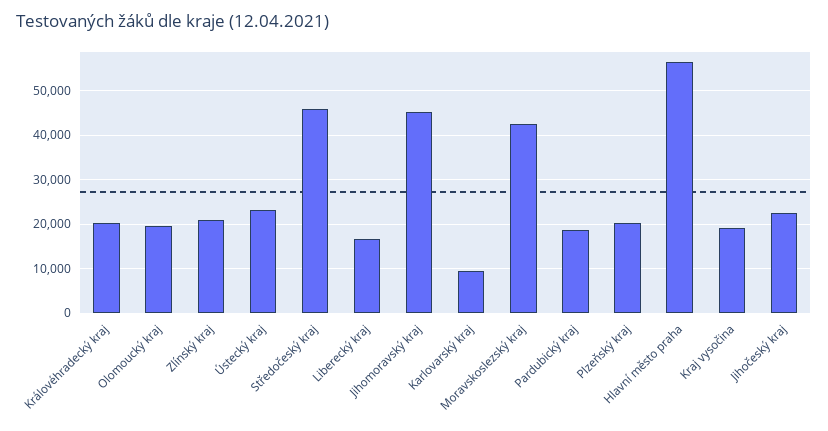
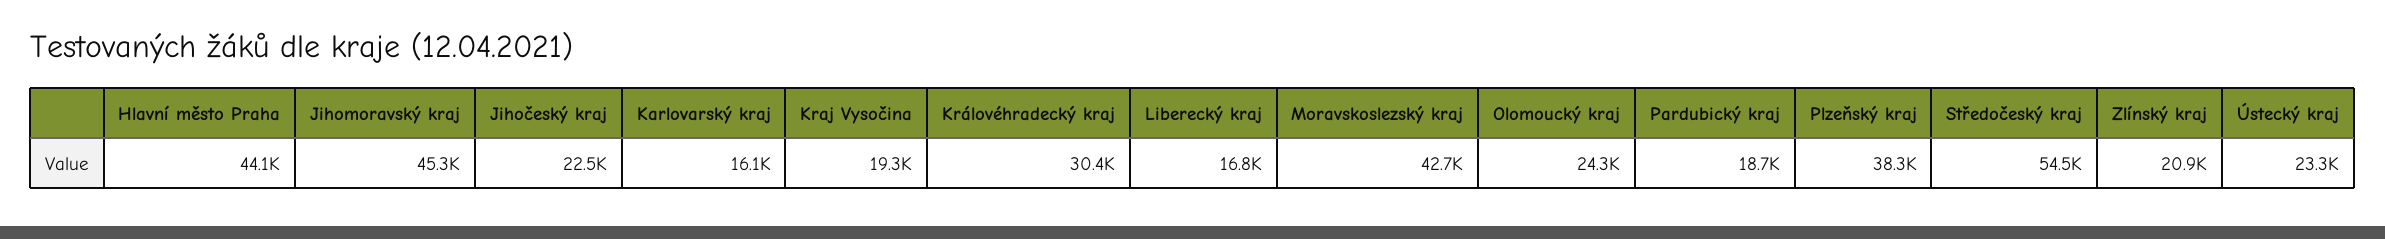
  {
-   "Královéhradecký kraj": 20000,
+   "Královéhradecký kraj": 30400,
-   "Olomoucký kraj": 20000,
+   "Olomoucký kraj": 24300,
    "Zlínský kraj": 20900,
    "Ústecký kraj": 23300,
-   "Středočeský kraj": 46000,
+   "Středočeský kraj": 54500,
    "Liberecký kraj": 16800,
    "Jihomoravský kraj": 45300,
-   "Karlovarský kraj": 10000,
+   "Karlovarský kraj": 16100,
    "Moravskoslezský kraj": 42700,
    "Pardubický kraj": 18700,
-   "Plzeňský kraj": 20000,
+   "Plzeňský kraj": 38300,
-   "Hlavní město praha": 56000,
+   "Hlavní město praha": 44100,
    "Kraj vysočina": 19300,
    "Jihočeský kraj": 22500
  }

